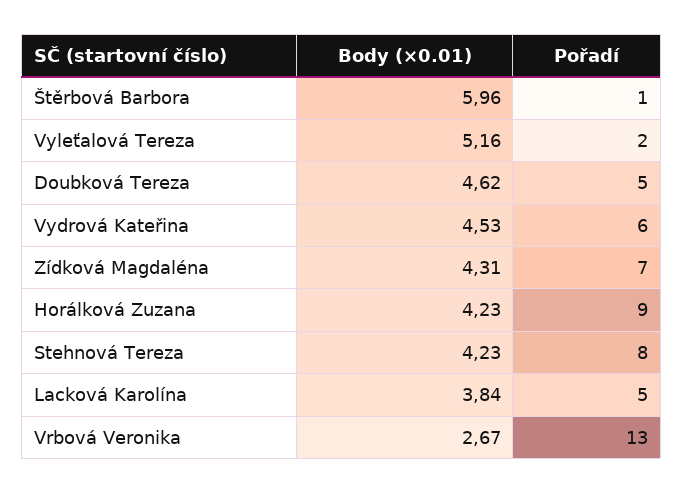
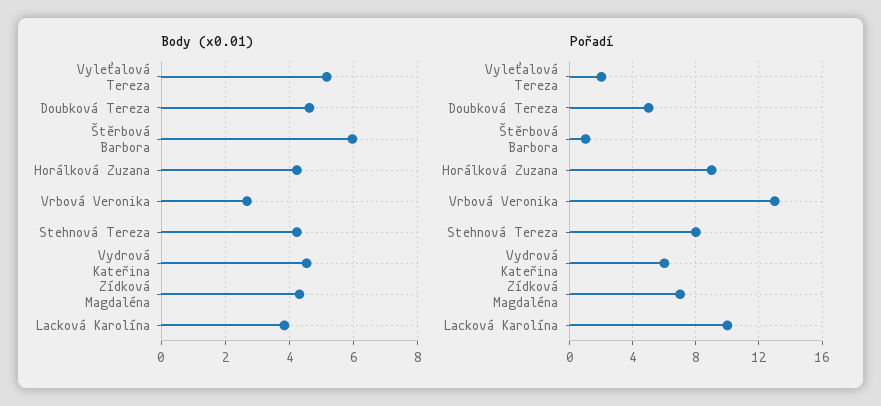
  {
    "Body (×0.01)": {
      "Štěrbová Barbora": 5.96,
      "Vyleťalová Tereza": 5.16,
      "Doubková Tereza": 4.62,
      "Vydrová Kateřina": 4.53,
      "Zídková Magdaléna": 4.31,
      "Horálková Zuzana": 4.23,
      "Stehnová Tereza": 4.23,
      "Lacková Karolína": 3.84,
      "Vrbová Veronika": 2.67
    },
    "Pořadí": {
      "Štěrbová Barbora": 1,
      "Vyleťalová Tereza": 2,
      "Doubková Tereza": 5,
      "Vydrová Kateřina": 6,
      "Zídková Magdaléna": 7,
      "Horálková Zuzana": 9,
      "Stehnová Tereza": 8,
-     "Lacková Karolína": 5,
+     "Lacková Karolína": 10,
      "Vrbová Veronika": 13
    }
  }

